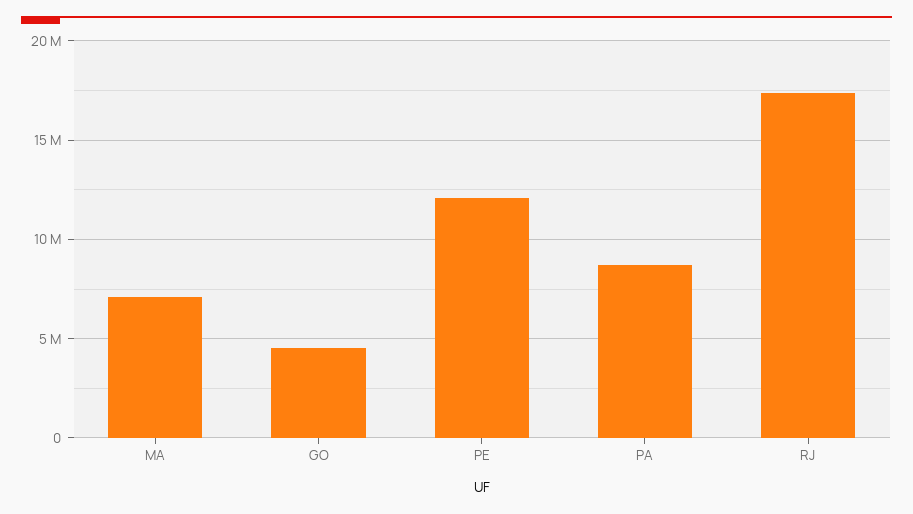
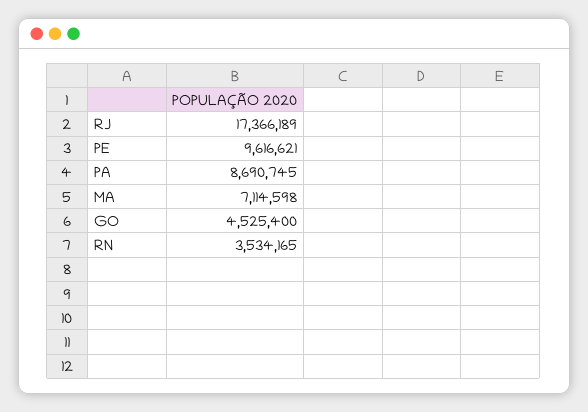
  {
    "MA": 7114598,
    "GO": 4525400,
-   "PE": 12000000,
+   "PE": 9616621,
    "PA": 8690745,
-   "RJ": 17366189
+   "RJ": 17366189,
+   "RN": 3534165
  }

